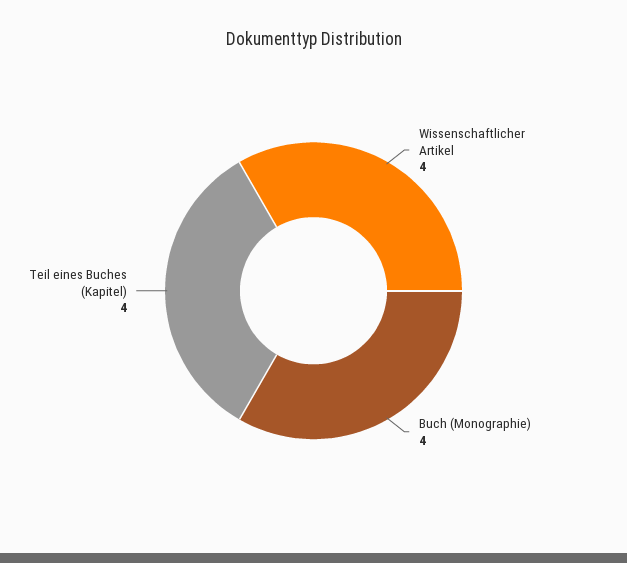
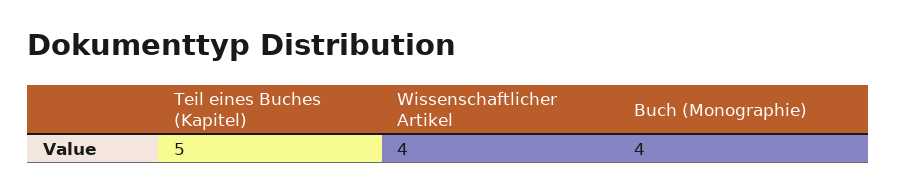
  {
    "Wissenschaftlicher Artikel": 4,
    "Buch (Monographie)": 4,
-   "Teil eines Buches (Kapitel)": 4
+   "Teil eines Buches (Kapitel)": 5
  }

